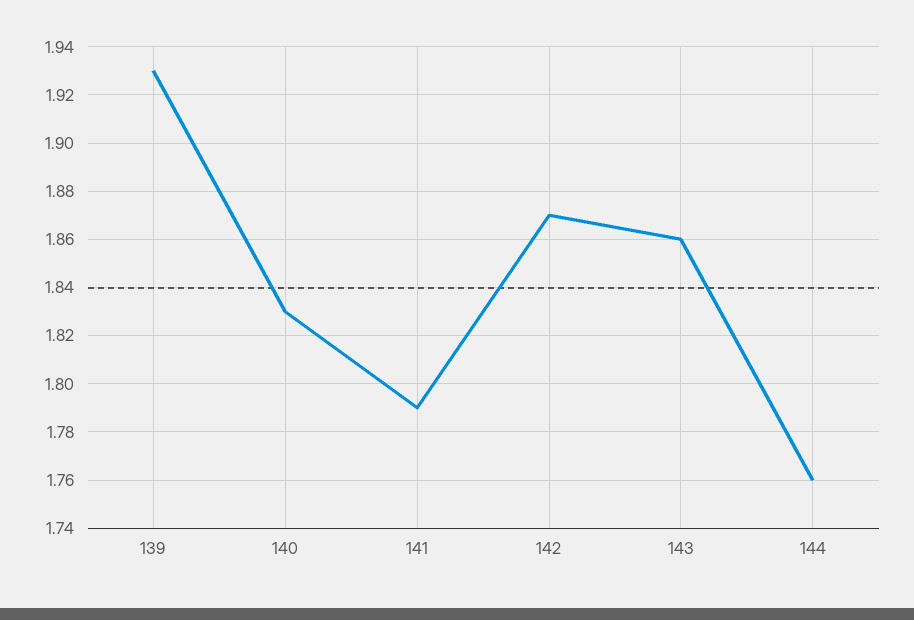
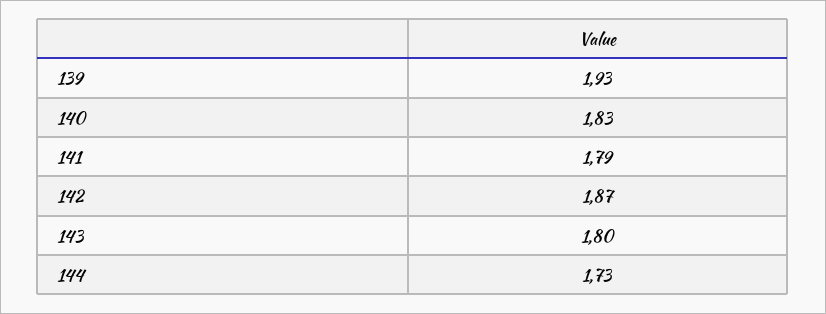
  {
    "139": 1.93,
    "140": 1.83,
    "141": 1.79,
    "142": 1.87,
-   "143": 1.86,
+   "143": 1.8,
-   "144": 1.76
+   "144": 1.73
  }

